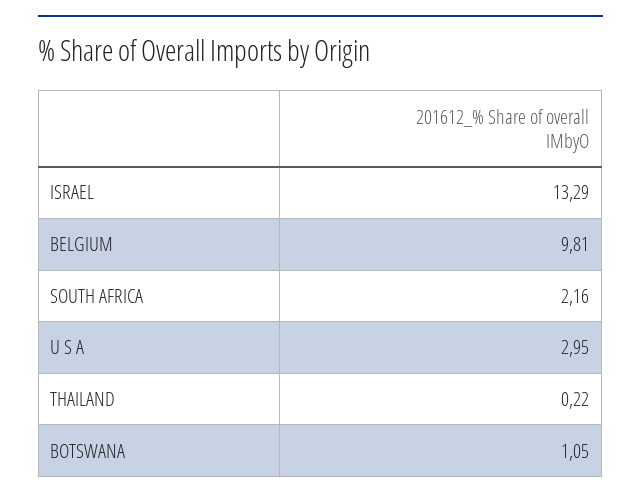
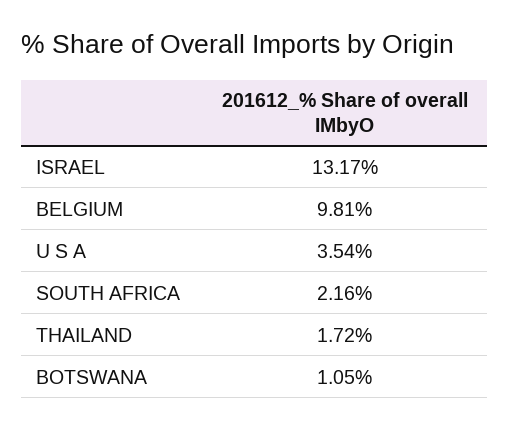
  {
-   "ISRAEL": 13.29,
+   "ISRAEL": 13.17,
    "BELGIUM": 9.81,
    "SOUTH AFRICA": 2.16,
-   "U S A": 2.95,
+   "U S A": 3.54,
-   "THAILAND": 0.22,
+   "THAILAND": 1.72,
    "BOTSWANA": 1.05
  }

